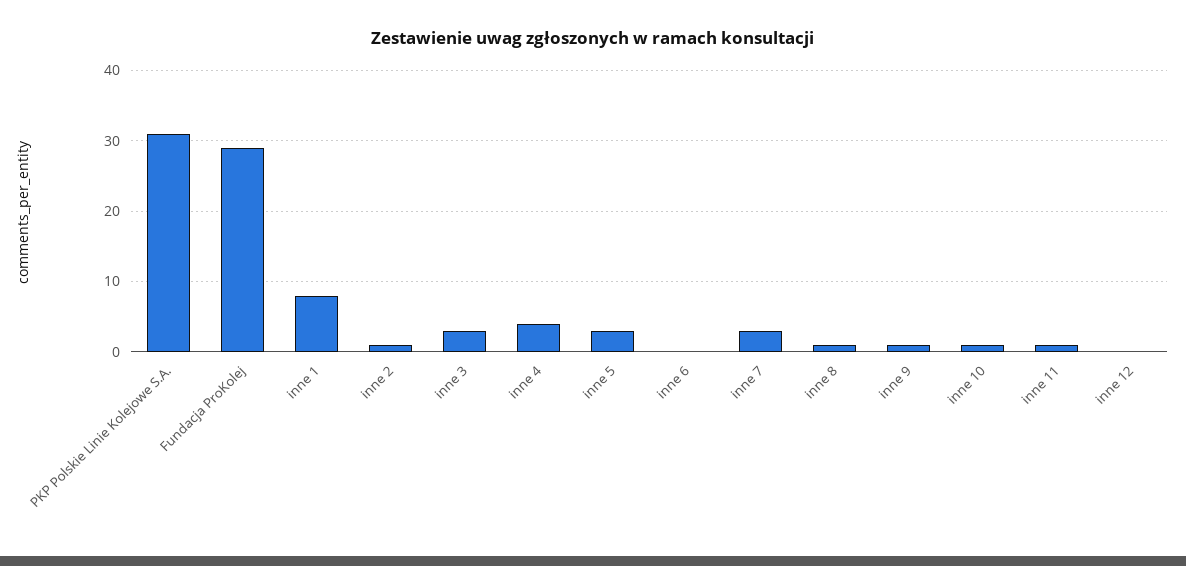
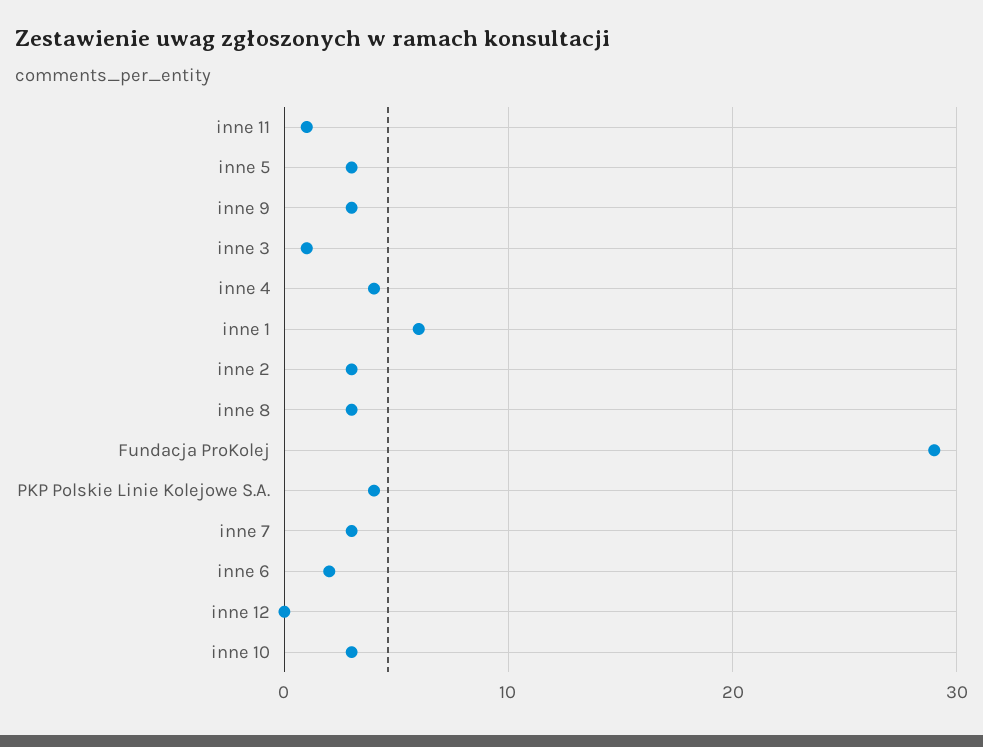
  {
-   "PKP Polskie Linie Kolejowe S.A.": 31,
+   "PKP Polskie Linie Kolejowe S.A.": 4,
    "Fundacja ProKolej": 29,
-   "inne 1": 8,
+   "inne 1": 6,
-   "inne 2": 1,
+   "inne 2": 3,
-   "inne 3": 3,
+   "inne 3": 1,
    "inne 4": 4,
    "inne 5": 3,
-   "inne 6": 0,
+   "inne 6": 2,
    "inne 7": 3,
-   "inne 8": 1,
+   "inne 8": 3,
-   "inne 9": 1,
+   "inne 9": 3,
-   "inne 10": 1,
+   "inne 10": 3,
    "inne 11": 1,
    "inne 12": 0
  }

